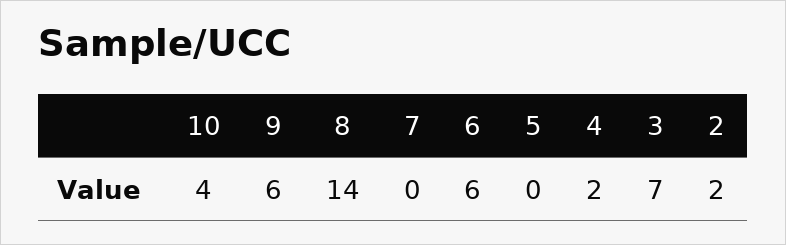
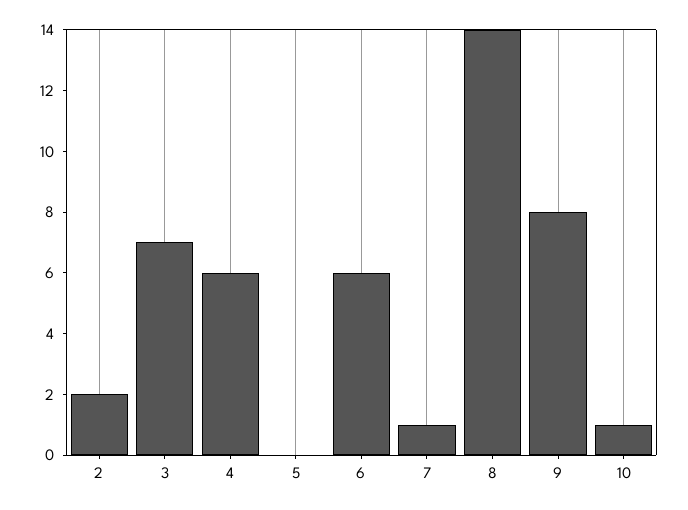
  {
-   "10": 4,
+   "10": 1,
-   "9": 6,
+   "9": 8,
    "8": 14,
-   "7": 0,
+   "7": 1,
    "6": 6,
    "5": 0,
-   "4": 2,
+   "4": 6,
    "3": 7,
    "2": 2
  }

